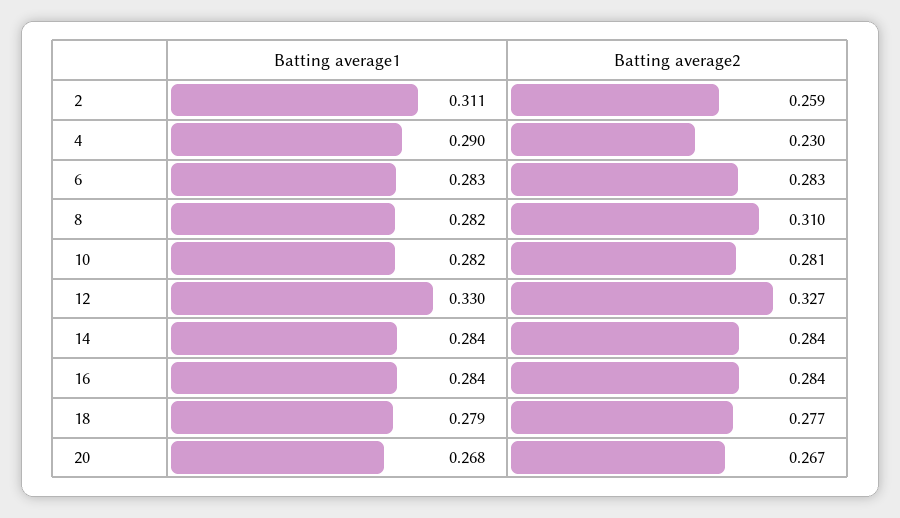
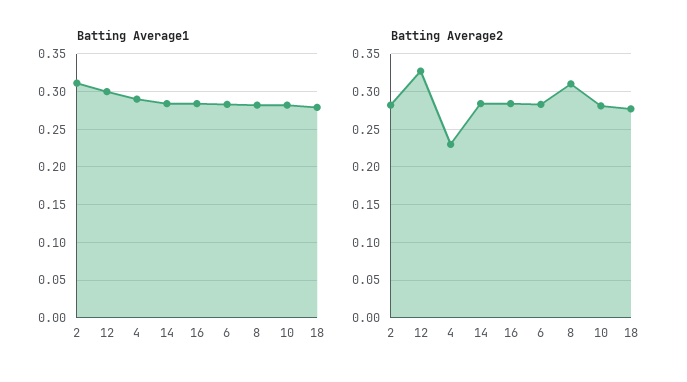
  {
    "Batting average1": {
      "2": 0.311,
      "4": 0.29,
      "6": 0.283,
      "8": 0.282,
      "10": 0.282,
-     "12": 0.33,
+     "12": 0.3,
      "14": 0.284,
      "16": 0.284,
-     "18": 0.279,
+     "18": 0.279
-     "20": 0.268
    },
    "Batting average2": {
-     "2": 0.259,
+     "2": 0.28,
      "4": 0.23,
      "6": 0.283,
      "8": 0.31,
      "10": 0.281,
      "12": 0.327,
      "14": 0.284,
      "16": 0.284,
-     "18": 0.277,
+     "18": 0.277
-     "20": 0.267
    }
  }

